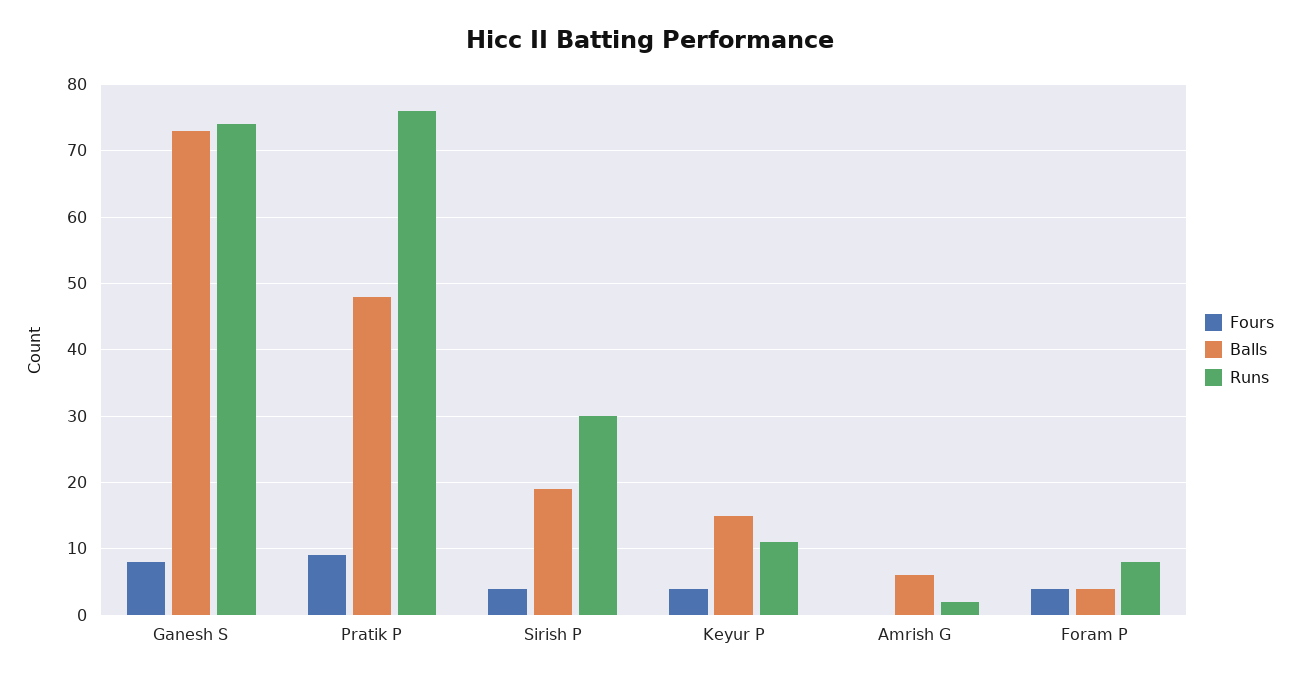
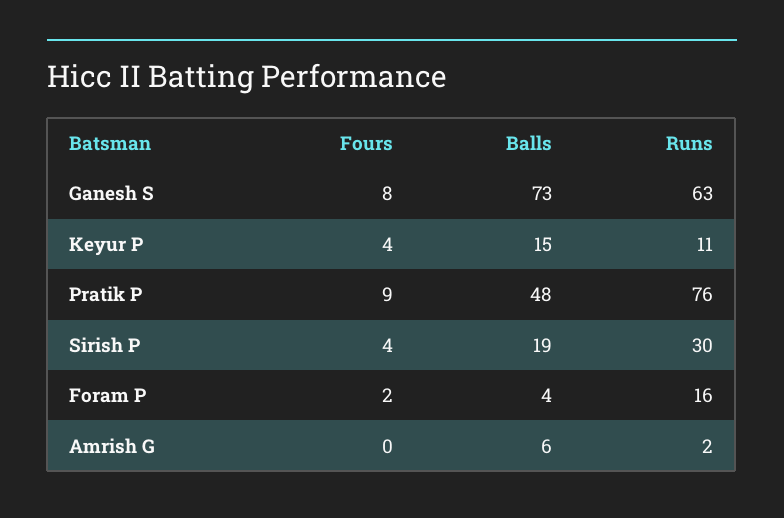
  {
    "Fours": {
      "Ganesh S": 8,
      "Pratik P": 9,
      "Sirish P": 4,
      "Keyur P": 4,
      "Amrish G": 0,
-     "Foram P": 4
+     "Foram P": 2
    },
    "Balls": {
      "Ganesh S": 73,
      "Pratik P": 48,
      "Sirish P": 19,
      "Keyur P": 15,
      "Amrish G": 6,
      "Foram P": 4
    },
    "Runs": {
-     "Ganesh S": 74,
+     "Ganesh S": 63,
      "Pratik P": 76,
      "Sirish P": 30,
      "Keyur P": 11,
      "Amrish G": 2,
-     "Foram P": 8
+     "Foram P": 16
    }
  }

